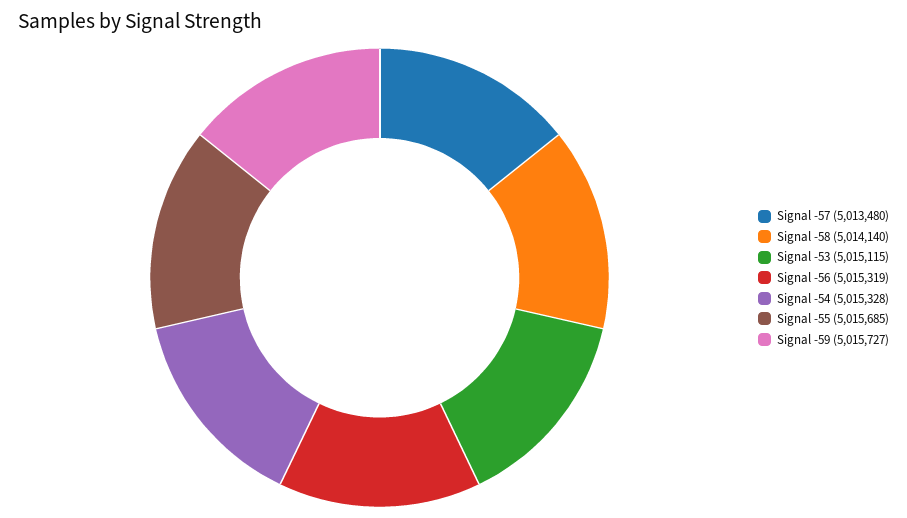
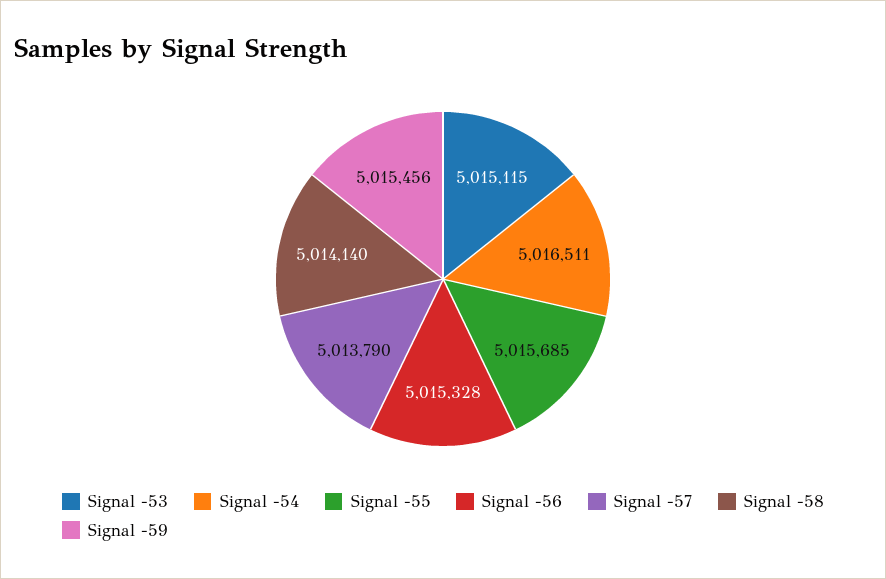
  {
-   "Signal -57": 5013480,
+   "Signal -57": 5013790,
    "Signal -58": 5014140,
    "Signal -53": 5015115,
-   "Signal -56": 5015319,
+   "Signal -56": 5015328,
-   "Signal -54": 5015328,
+   "Signal -54": 5016511,
    "Signal -55": 5015685,
-   "Signal -59": 5015727
+   "Signal -59": 5015456
  }

